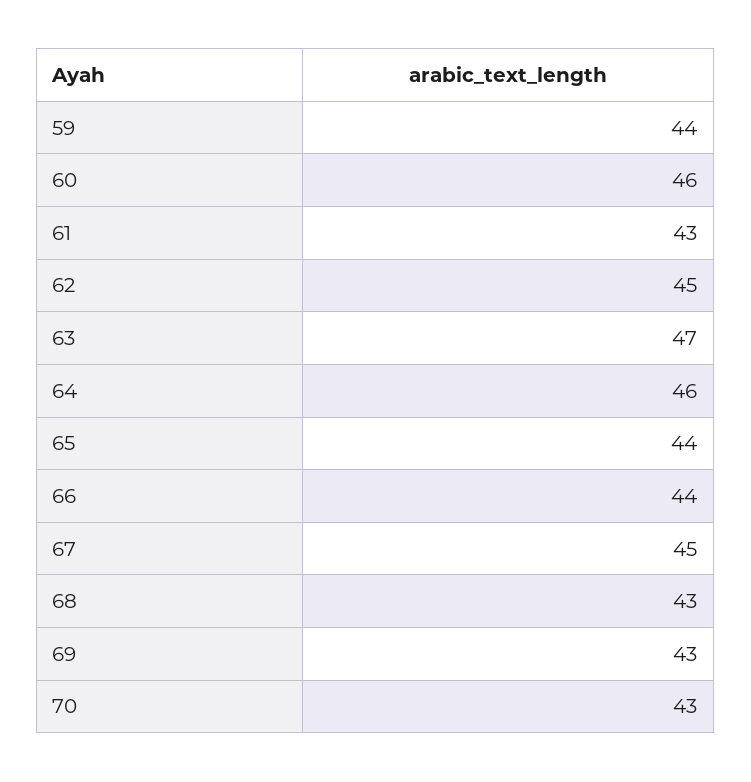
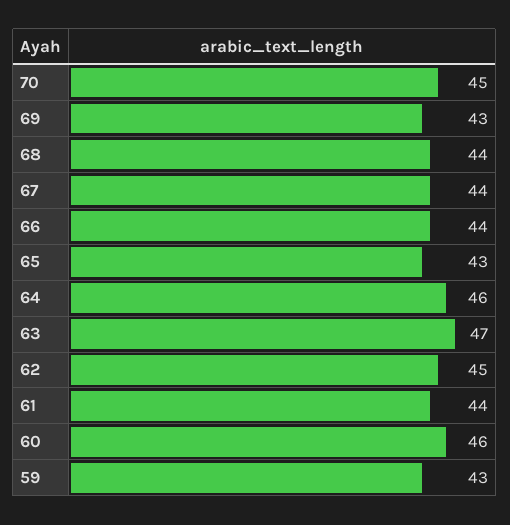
  {
-   "59": 44,
+   "59": 43,
    "60": 46,
-   "61": 43,
+   "61": 44,
    "62": 45,
    "63": 47,
    "64": 46,
-   "65": 44,
+   "65": 43,
    "66": 44,
-   "67": 45,
+   "67": 44,
-   "68": 43,
+   "68": 44,
    "69": 43,
-   "70": 43
+   "70": 45
  }

